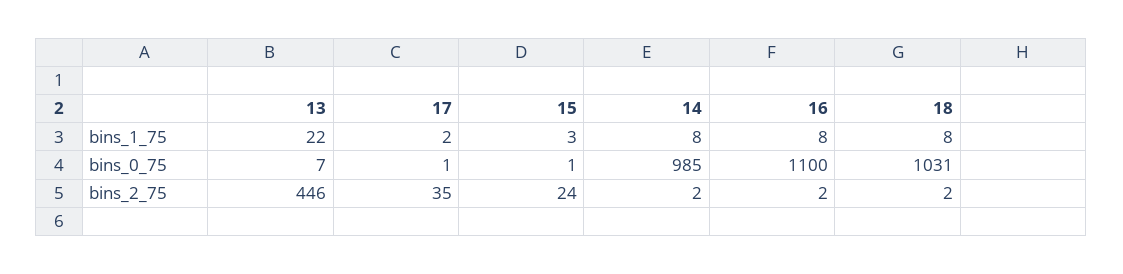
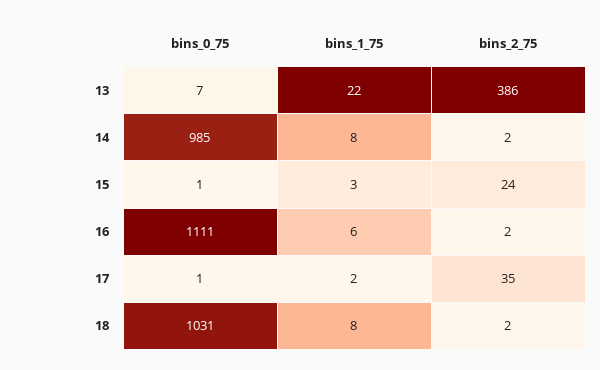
  {
    "13": {
      "bins_1_75": 22,
      "bins_0_75": 7,
-     "bins_2_75": 446
+     "bins_2_75": 386
    },
    "17": {
      "bins_1_75": 2,
      "bins_0_75": 1,
      "bins_2_75": 35
    },
    "15": {
      "bins_1_75": 3,
      "bins_0_75": 1,
      "bins_2_75": 24
    },
    "14": {
      "bins_1_75": 8,
      "bins_0_75": 985,
      "bins_2_75": 2
    },
    "16": {
-     "bins_1_75": 8,
+     "bins_1_75": 6,
-     "bins_0_75": 1100,
+     "bins_0_75": 1111,
      "bins_2_75": 2
    },
    "18": {
      "bins_1_75": 8,
      "bins_0_75": 1031,
      "bins_2_75": 2
    }
  }

